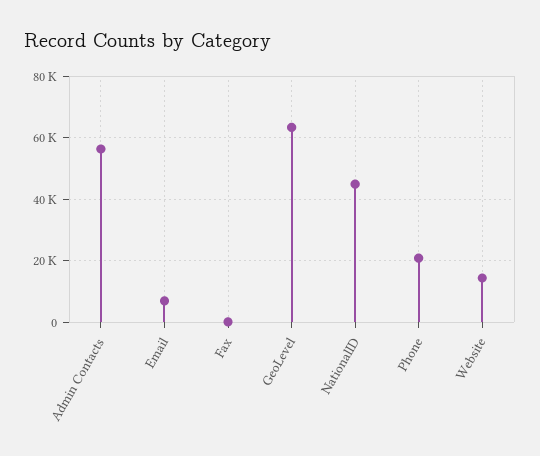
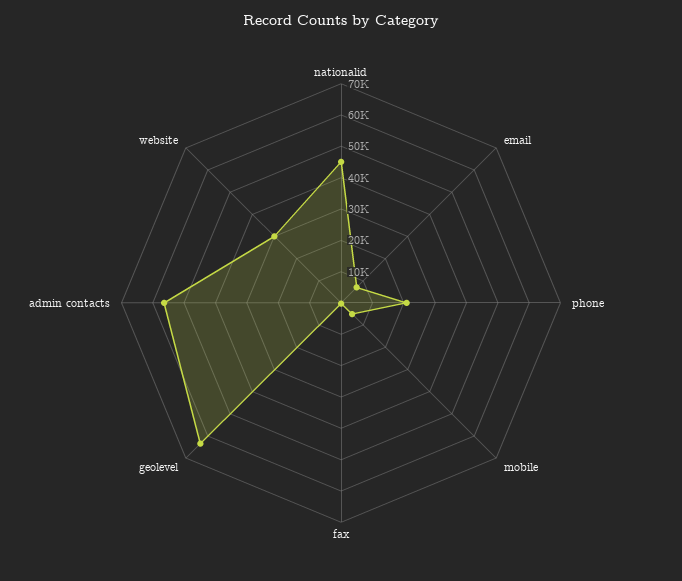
  {
    "Admin Contacts": 56000,
    "Email": 8000,
    "Fax": 0,
    "GeoLevel": 64000,
    "NationalID": 44000,
    "Phone": 20000,
-   "Website": 14000
+   "Website": 30000,
+   "mobile": 5000
  }

